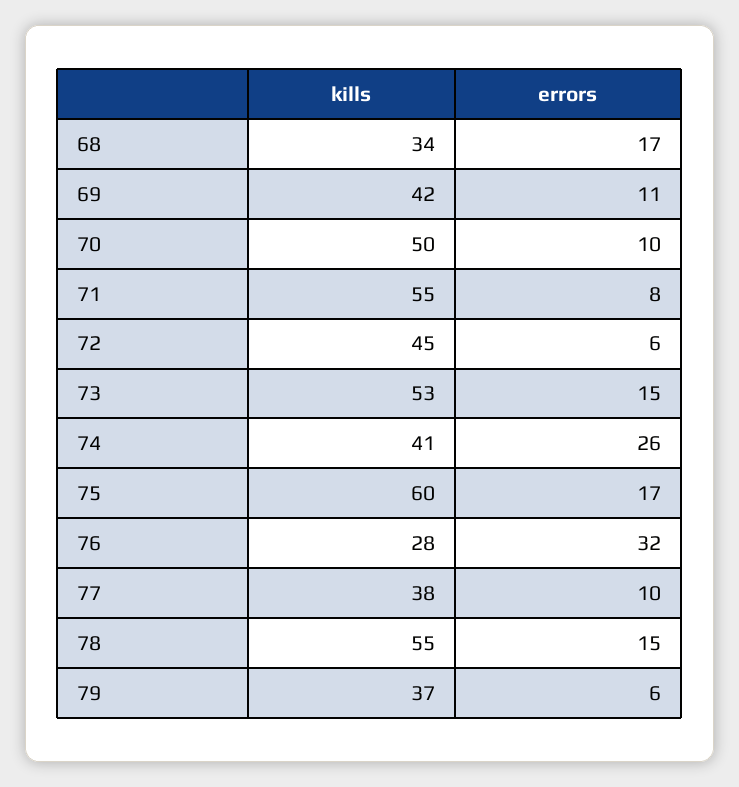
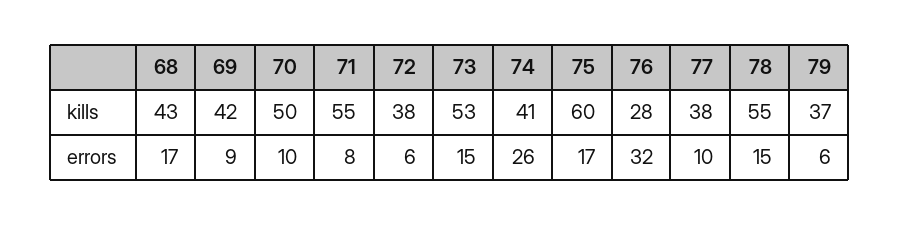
  {
    "kills": {
-     "68": 34,
+     "68": 43,
      "69": 42,
      "70": 50,
      "71": 55,
-     "72": 45,
+     "72": 38,
      "73": 53,
      "74": 41,
      "75": 60,
      "76": 28,
      "77": 38,
      "78": 55,
      "79": 37
    },
    "errors": {
      "68": 17,
-     "69": 11,
+     "69": 9,
      "70": 10,
      "71": 8,
      "72": 6,
      "73": 15,
      "74": 26,
      "75": 17,
      "76": 32,
      "77": 10,
      "78": 15,
      "79": 6
    }
  }

